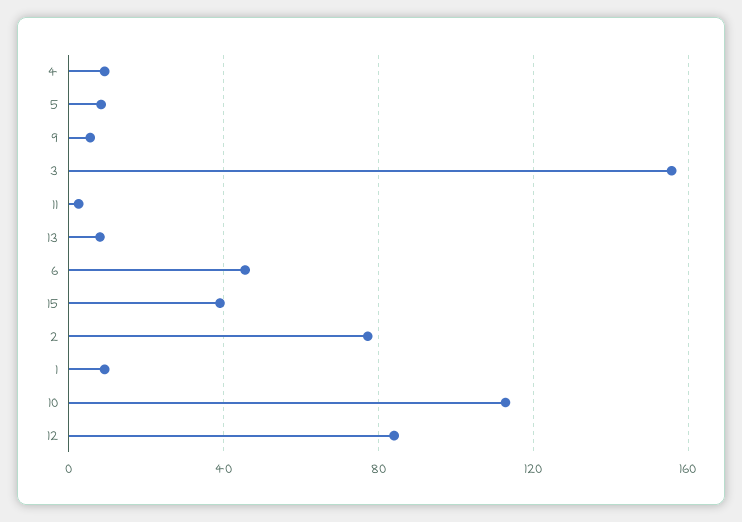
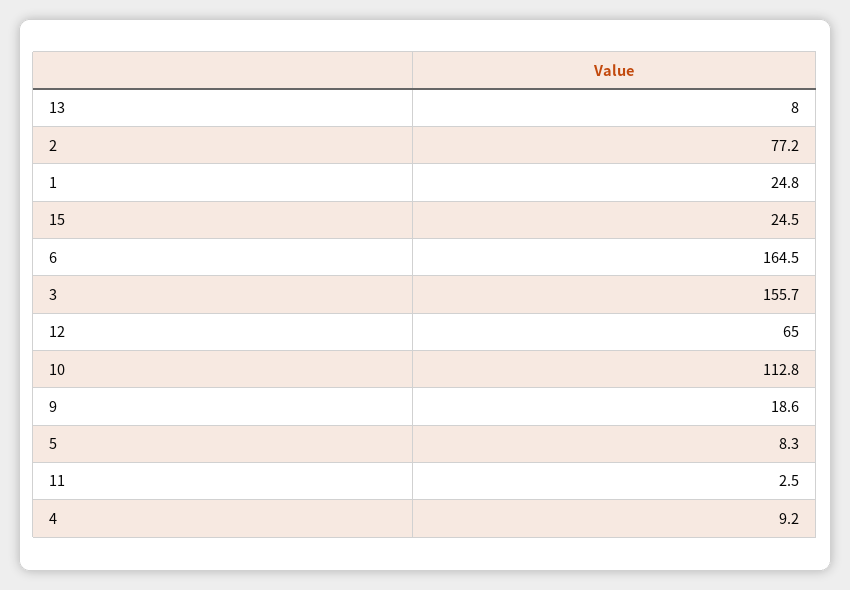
  {
    "4": 9.2,
    "5": 8.3,
-   "9": 5,
+   "9": 18.6,
    "3": 155.7,
    "11": 2.5,
    "13": 8,
-   "6": 45,
+   "6": 164.5,
-   "15": 40,
+   "15": 24.5,
    "2": 77.2,
-   "1": 10,
+   "1": 24.8,
    "10": 112.8,
-   "12": 85
+   "12": 65
  }

